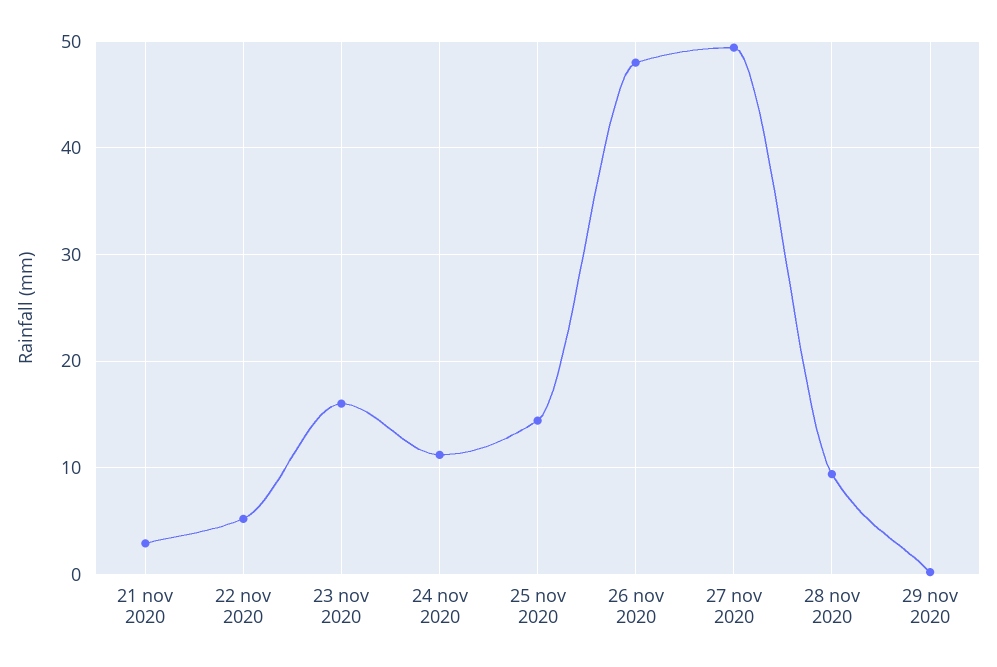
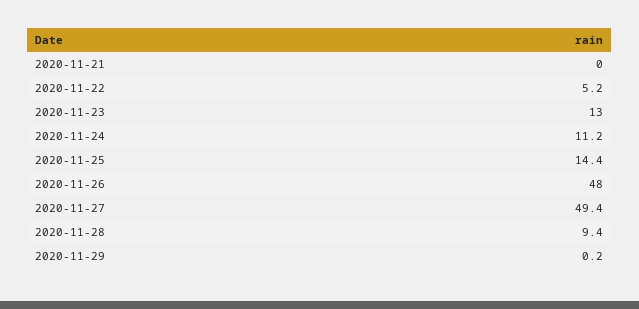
  {
-   "21 nov 2020": 3,
+   "21 nov 2020": 0,
    "22 nov 2020": 5.2,
-   "23 nov 2020": 16,
+   "23 nov 2020": 13,
    "24 nov 2020": 11.2,
    "25 nov 2020": 14.4,
    "26 nov 2020": 48,
    "27 nov 2020": 49.4,
    "28 nov 2020": 9.4,
    "29 nov 2020": 0.2
  }

